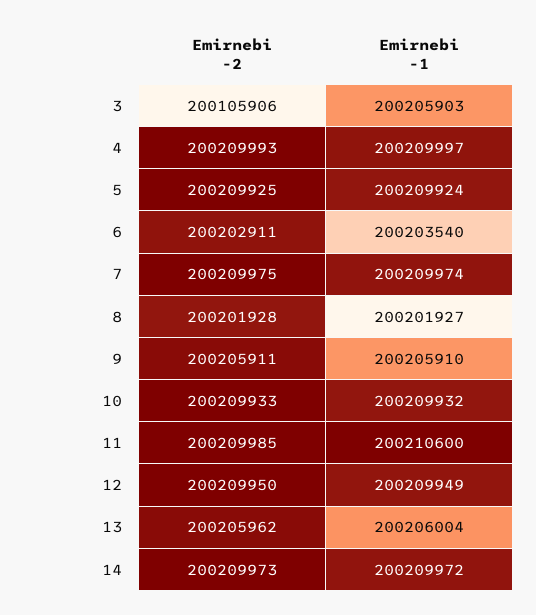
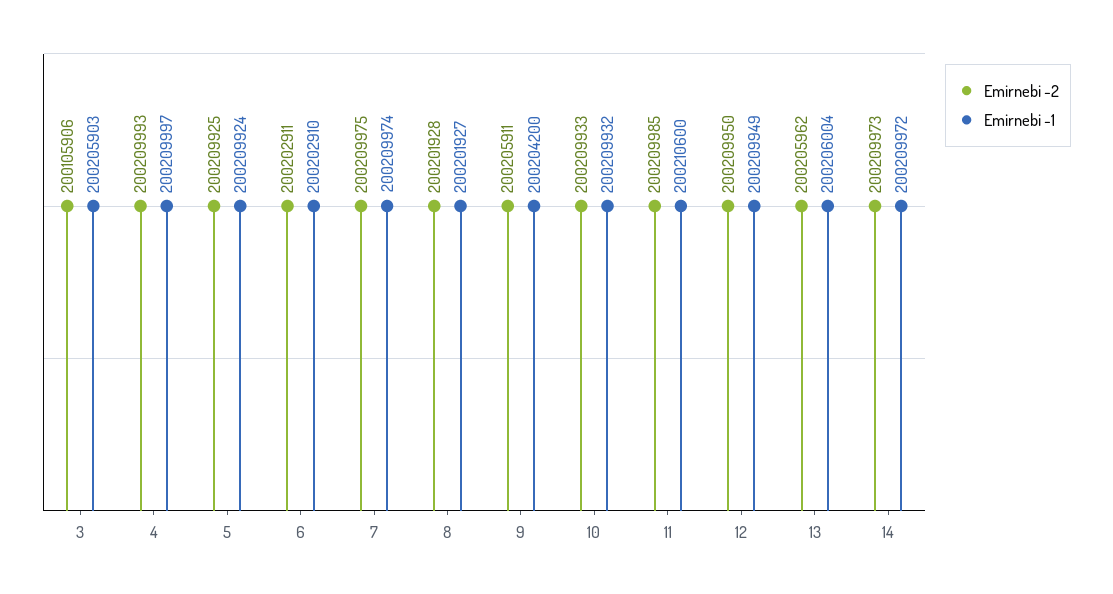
  {
    "Emirnebi -2": {
      "3": 200105906,
      "4": 200209993,
      "5": 200209925,
      "6": 200202911,
      "7": 200209975,
      "8": 200201928,
      "9": 200205911,
      "10": 200209933,
      "11": 200209985,
      "12": 200209950,
      "13": 200205962,
      "14": 200209973
    },
    "Emirnebi -1": {
      "3": 200205903,
      "4": 200209997,
      "5": 200209924,
-     "6": 200203540,
+     "6": 200202910,
      "7": 200209974,
      "8": 200201927,
-     "9": 200205910,
+     "9": 200204200,
      "10": 200209932,
      "11": 200210600,
      "12": 200209949,
      "13": 200206004,
      "14": 200209972
    }
  }

